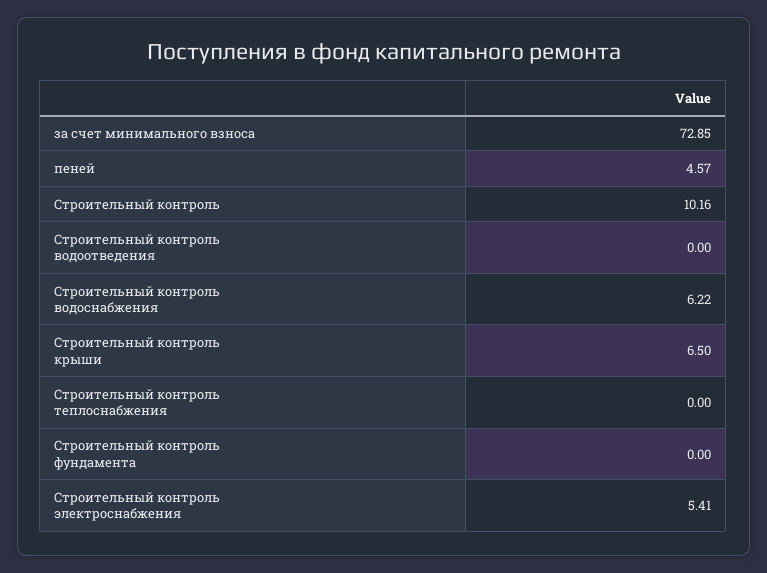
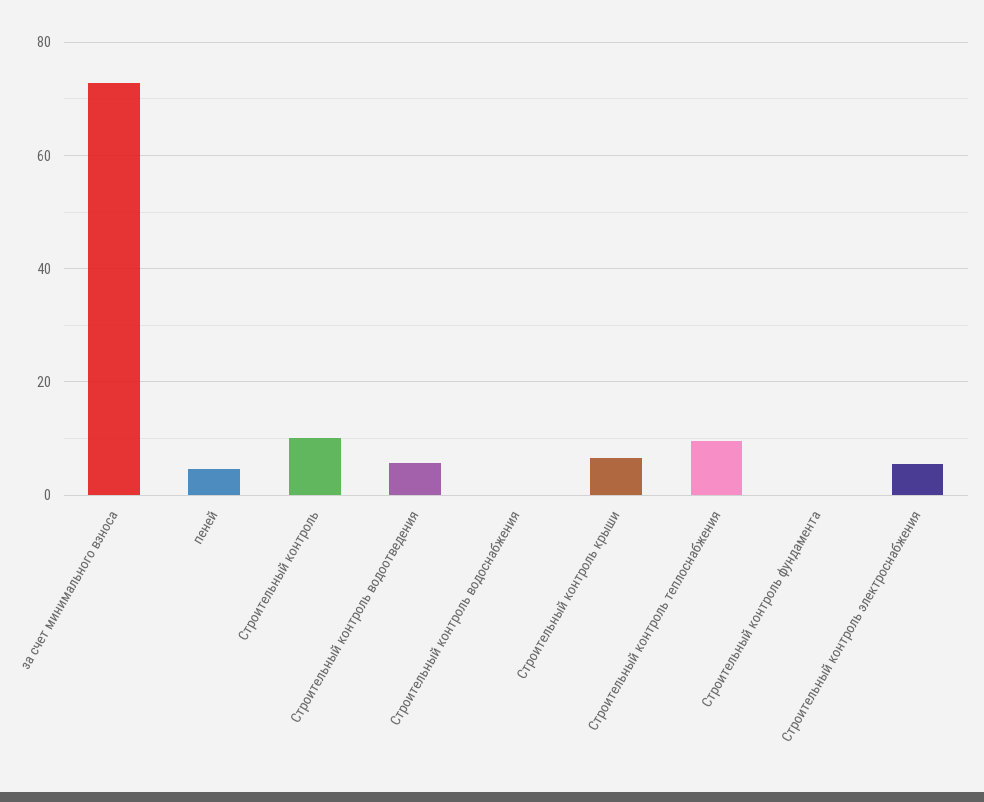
  {
    "за счет минимального взноса": 72.85,
    "пеней": 4.57,
    "Строительный контроль": 10.16,
-   "Строительный контроль водоотведения": 0,
+   "Строительный контроль водоотведения": 6,
-   "Строительный контроль водоснабжения": 6.22,
+   "Строительный контроль водоснабжения": 0,
    "Строительный контроль крыши": 6.5,
-   "Строительный контроль теплоснабжения": 0,
+   "Строительный контроль теплоснабжения": 10,
    "Строительный контроль фундамента": 0,
    "Строительный контроль электроснабжения": 5.41
  }

